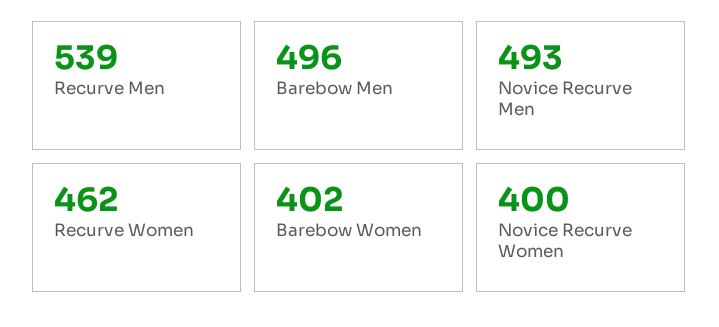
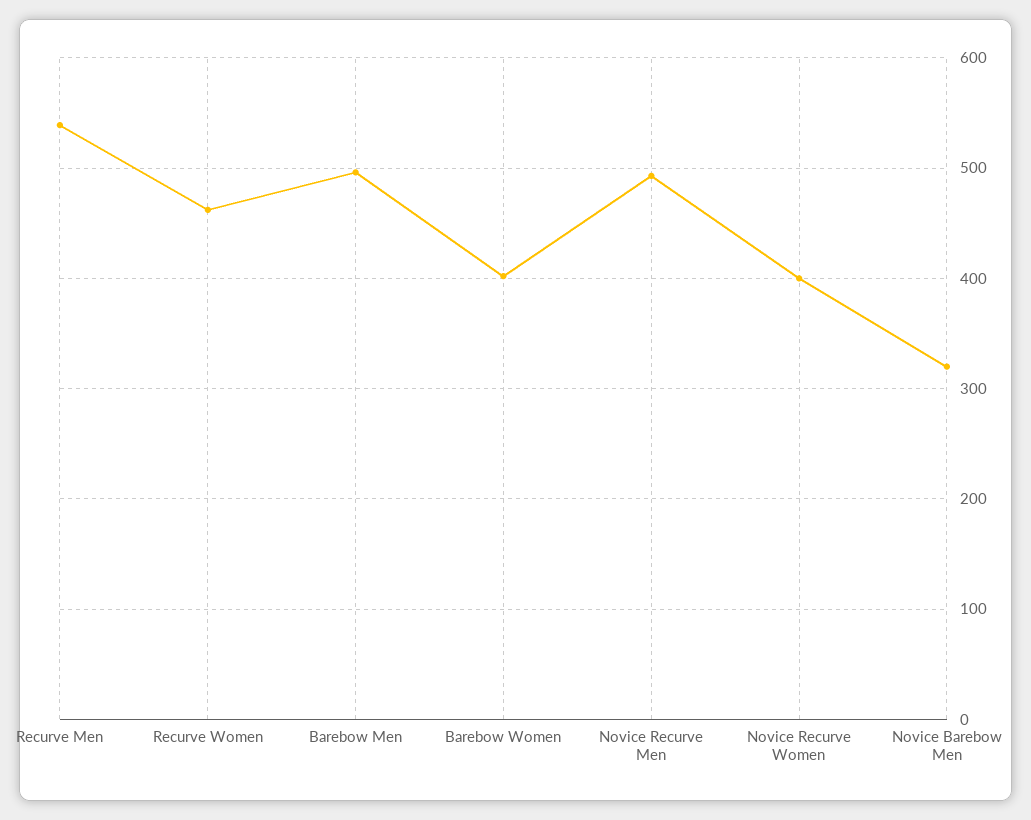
  {
    "Recurve Men": 539,
    "Barebow Men": 496,
    "Novice Recurve Men": 493,
    "Recurve Women": 462,
    "Barebow Women": 402,
-   "Novice Recurve Women": 400
+   "Novice Recurve Women": 400,
+   "Novice Barebow Men": 320
  }

